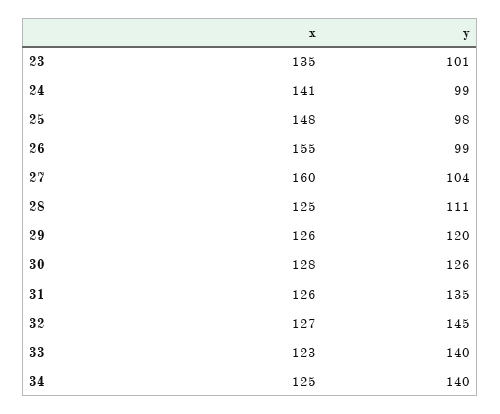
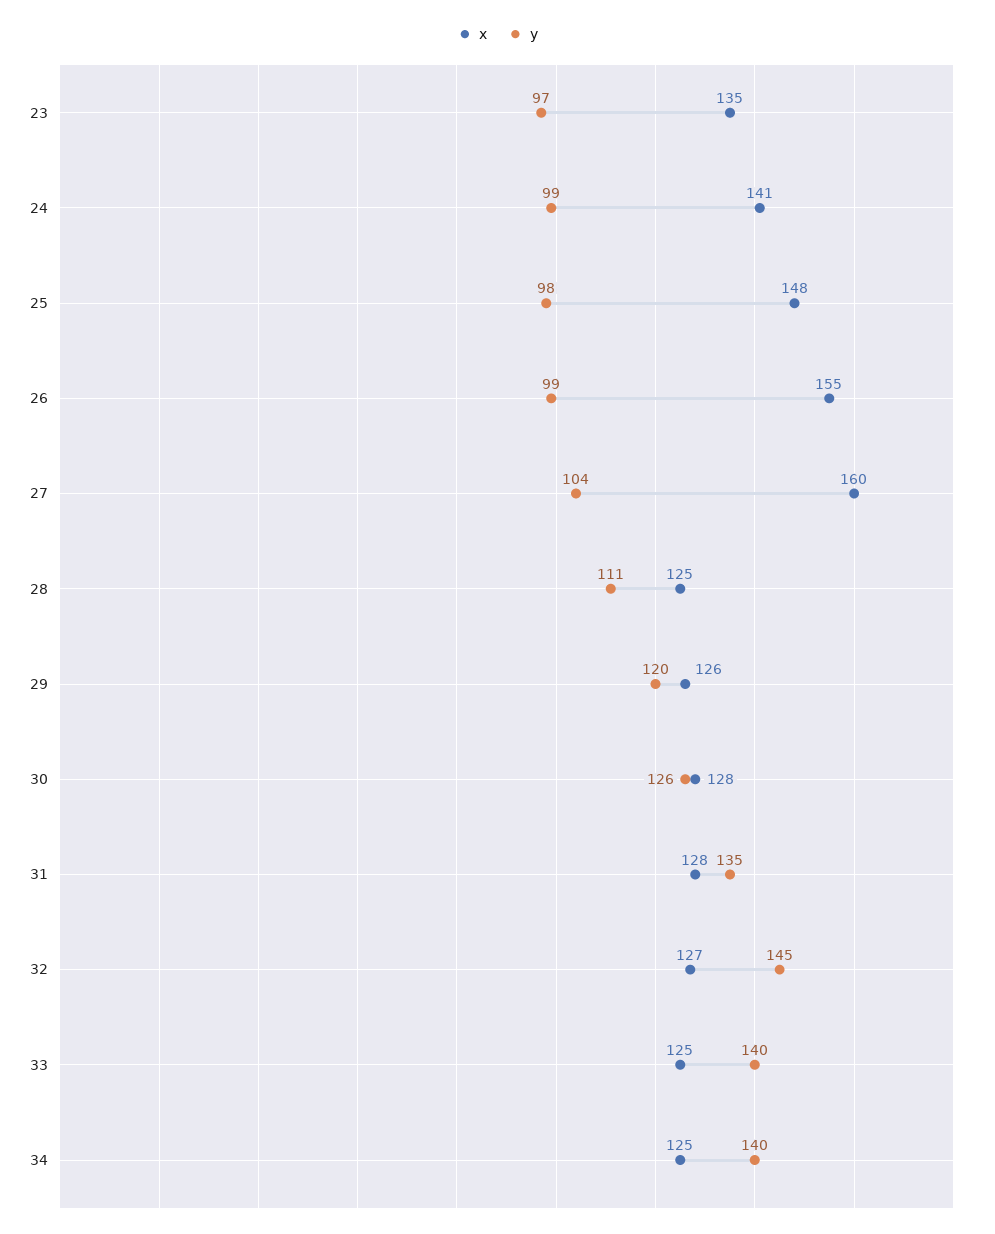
  {
    "x": {
      "23": 135,
      "24": 141,
      "25": 148,
      "26": 155,
      "27": 160,
      "28": 125,
      "29": 126,
      "30": 128,
-     "31": 126,
+     "31": 128,
      "32": 127,
-     "33": 123,
+     "33": 125,
      "34": 125
    },
    "y": {
-     "23": 101,
+     "23": 97,
      "24": 99,
      "25": 98,
      "26": 99,
      "27": 104,
      "28": 111,
      "29": 120,
      "30": 126,
      "31": 135,
      "32": 145,
      "33": 140,
      "34": 140
    }
  }

